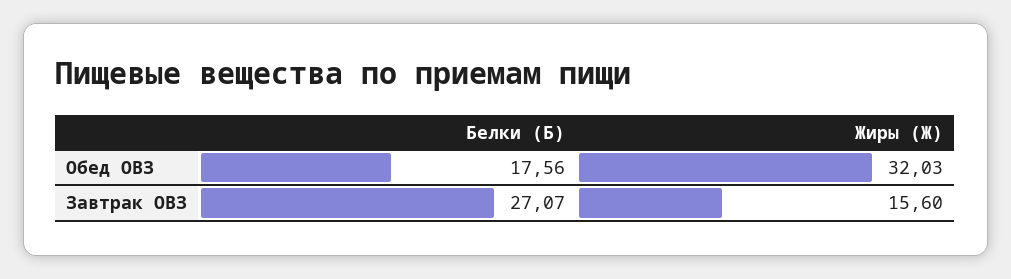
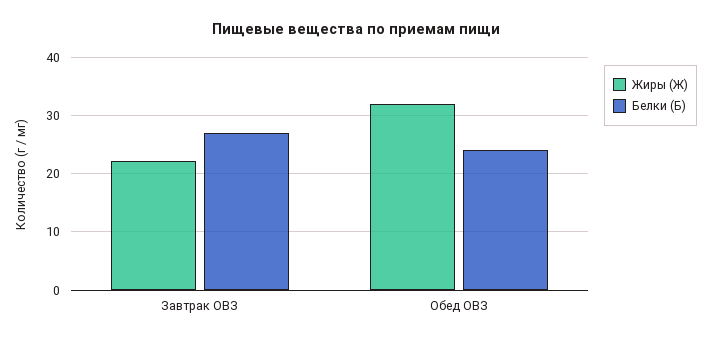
  {
    "Белки (Б)": {
-     "Обед ОВЗ": 17.56,
+     "Обед ОВЗ": 24,
      "Завтрак ОВЗ": 27.07
    },
    "Жиры (Ж)": {
      "Обед ОВЗ": 32.03,
-     "Завтрак ОВЗ": 15.6
+     "Завтрак ОВЗ": 22
    }
  }

